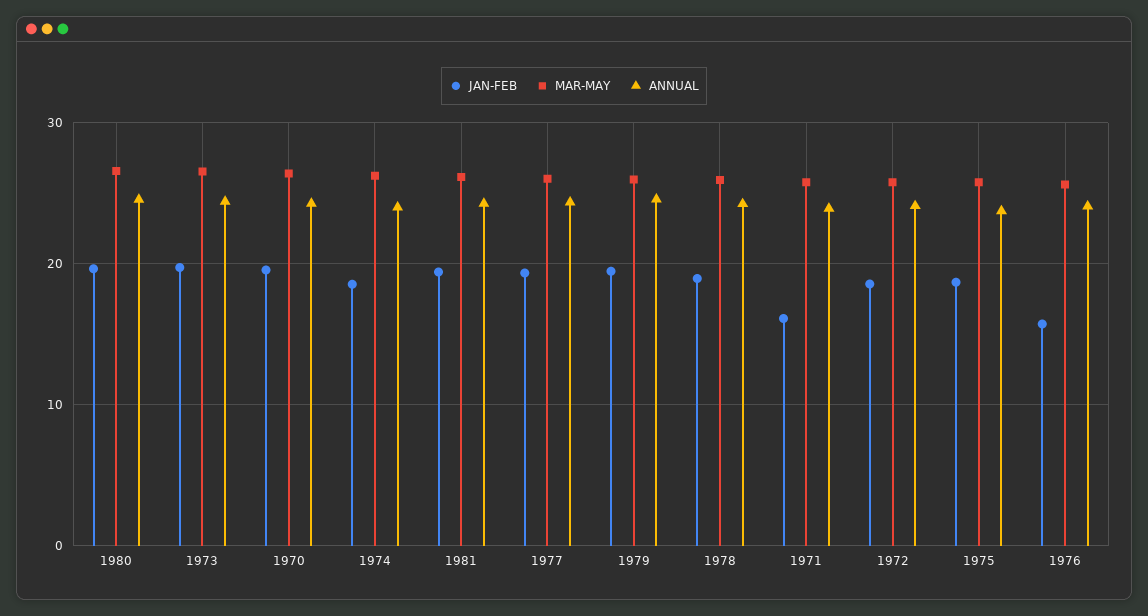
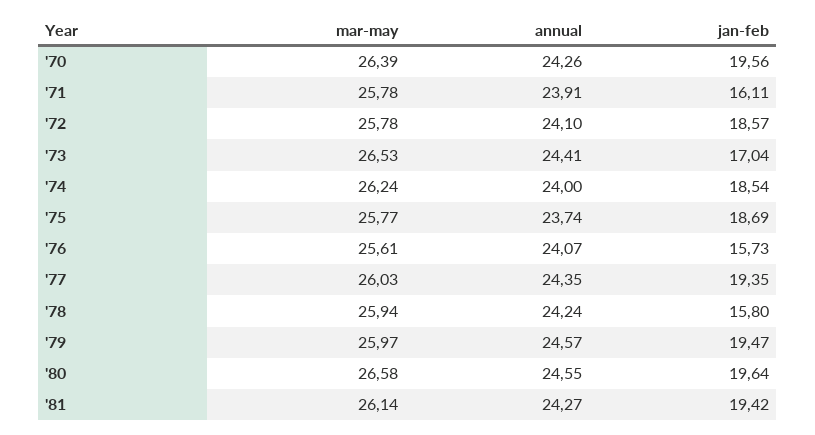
  {
    "JAN-FEB": {
      "1980": 19.64,
-     "1973": 20,
+     "1973": 17.04,
      "1970": 19.56,
      "1974": 18.54,
      "1981": 19.42,
      "1977": 19.35,
      "1979": 19.47,
-     "1978": 19,
+     "1978": 15.8,
      "1971": 16.11,
      "1972": 18.57,
      "1975": 18.69,
      "1976": 15.73
    },
    "MAR-MAY": {
      "1980": 26.58,
      "1973": 26.53,
      "1970": 26.39,
      "1974": 26.24,
      "1981": 26.14,
      "1977": 26.03,
      "1979": 25.97,
      "1978": 25.94,
      "1971": 25.78,
      "1972": 25.78,
      "1975": 25.77,
      "1976": 25.61
    },
    "ANNUAL": {
      "1980": 24.55,
      "1973": 24.41,
      "1970": 24.26,
      "1974": 24,
      "1981": 24.27,
      "1977": 24.35,
      "1979": 24.57,
      "1978": 24.24,
      "1971": 23.91,
      "1972": 24.1,
      "1975": 23.74,
      "1976": 24.07
    }
  }

